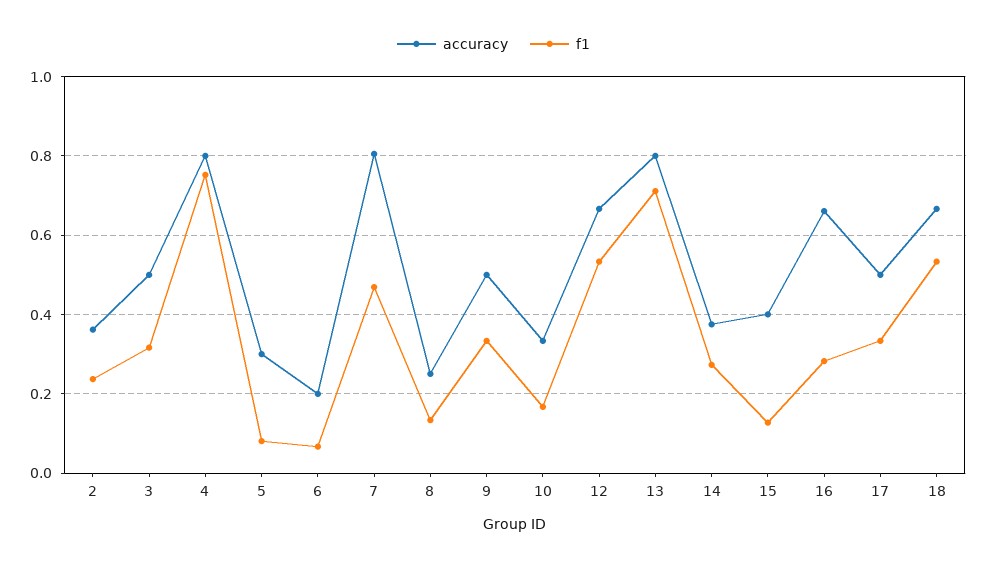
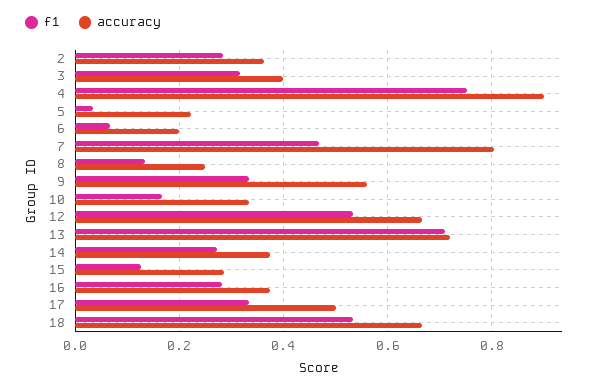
  {
    "accuracy": {
      "2": 0.36,
-     "3": 0.5,
+     "3": 0.4,
-     "4": 0.8,
+     "4": 0.9,
-     "5": 0.3,
+     "5": 0.22,
      "6": 0.2,
      "7": 0.8,
      "8": 0.26,
-     "9": 0.5,
+     "9": 0.56,
      "10": 0.34,
      "12": 0.66,
-     "13": 0.8,
+     "13": 0.72,
      "14": 0.38,
-     "15": 0.4,
+     "15": 0.28,
-     "16": 0.66,
+     "16": 0.38,
      "17": 0.5,
      "18": 0.66
    },
    "f1": {
-     "2": 0.24,
+     "2": 0.28,
      "3": 0.32,
      "4": 0.76,
-     "5": 0.08,
+     "5": 0.04,
      "6": 0.06,
      "7": 0.46,
      "8": 0.14,
      "9": 0.34,
      "10": 0.16,
      "12": 0.54,
      "13": 0.72,
      "14": 0.28,
      "15": 0.12,
      "16": 0.28,
      "17": 0.34,
      "18": 0.54
    }
  }

